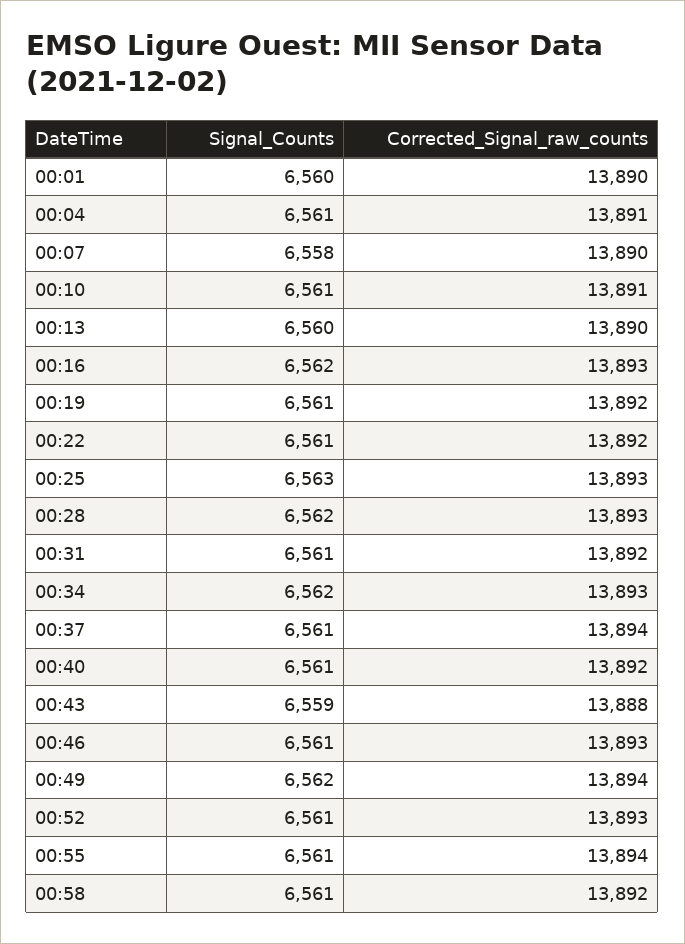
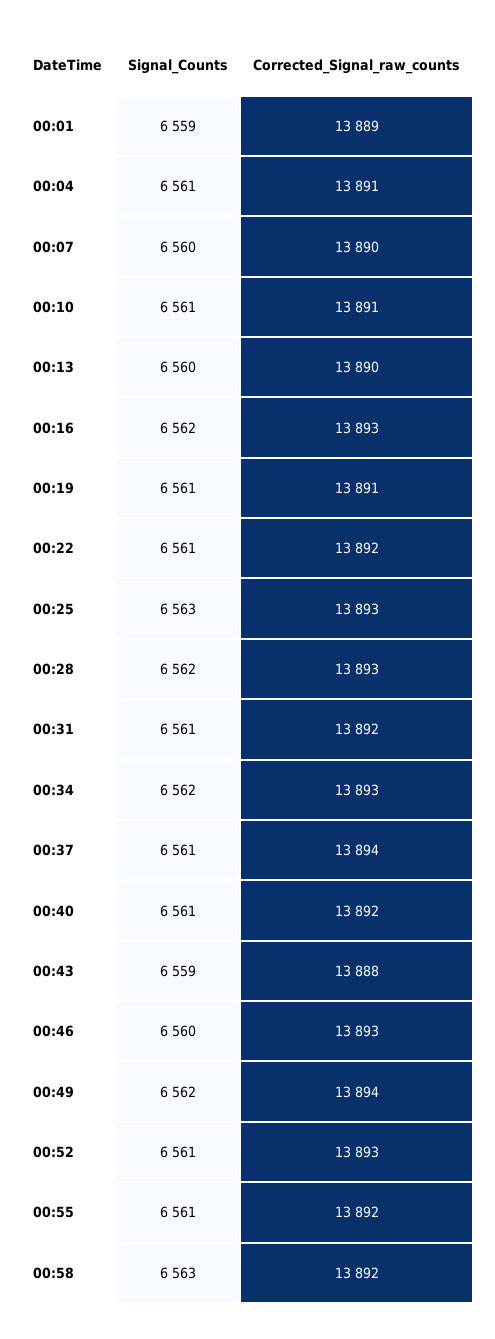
  {
    "Signal_Counts": {
-     "00:01": 6560,
+     "00:01": 6559,
      "00:04": 6561,
-     "00:07": 6558,
+     "00:07": 6560,
      "00:10": 6561,
      "00:13": 6560,
      "00:16": 6562,
      "00:19": 6561,
      "00:22": 6561,
      "00:25": 6563,
      "00:28": 6562,
      "00:31": 6561,
      "00:34": 6562,
      "00:37": 6561,
      "00:40": 6561,
      "00:43": 6559,
-     "00:46": 6561,
+     "00:46": 6560,
      "00:49": 6562,
      "00:52": 6561,
      "00:55": 6561,
-     "00:58": 6561
+     "00:58": 6563
    },
    "Corrected_Signal_raw_counts": {
-     "00:01": 13890,
+     "00:01": 13889,
      "00:04": 13891,
      "00:07": 13890,
      "00:10": 13891,
      "00:13": 13890,
      "00:16": 13893,
-     "00:19": 13892,
+     "00:19": 13891,
      "00:22": 13892,
      "00:25": 13893,
      "00:28": 13893,
      "00:31": 13892,
      "00:34": 13893,
      "00:37": 13894,
      "00:40": 13892,
      "00:43": 13888,
      "00:46": 13893,
      "00:49": 13894,
      "00:52": 13893,
-     "00:55": 13894,
+     "00:55": 13892,
      "00:58": 13892
    }
  }

